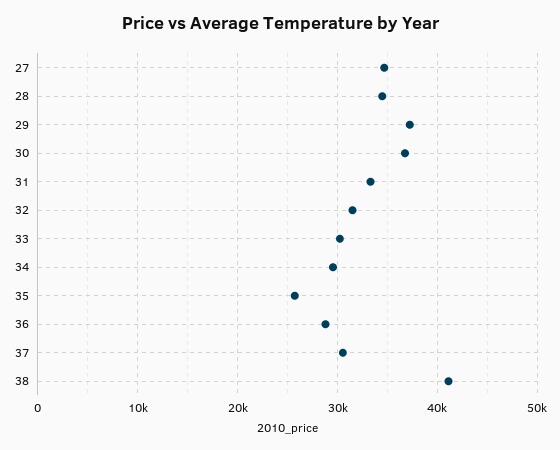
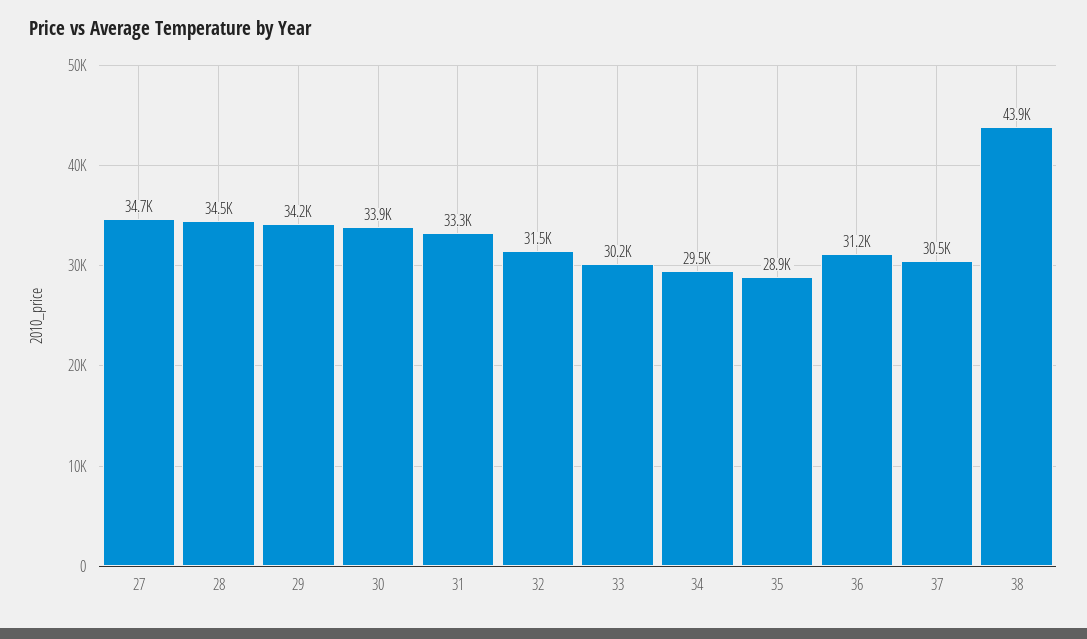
  {
    "27": 34700,
    "28": 34500,
-   "29": 37000,
+   "29": 34200,
-   "30": 37000,
+   "30": 33900,
    "31": 33300,
    "32": 31500,
    "33": 30200,
    "34": 29500,
-   "35": 26000,
+   "35": 28900,
-   "36": 29000,
+   "36": 31200,
    "37": 30500,
-   "38": 41000
+   "38": 43900
  }

